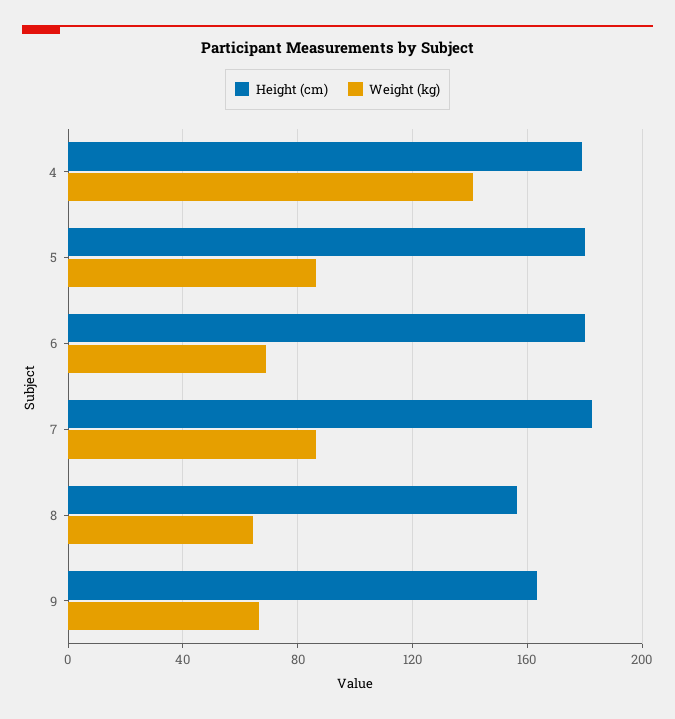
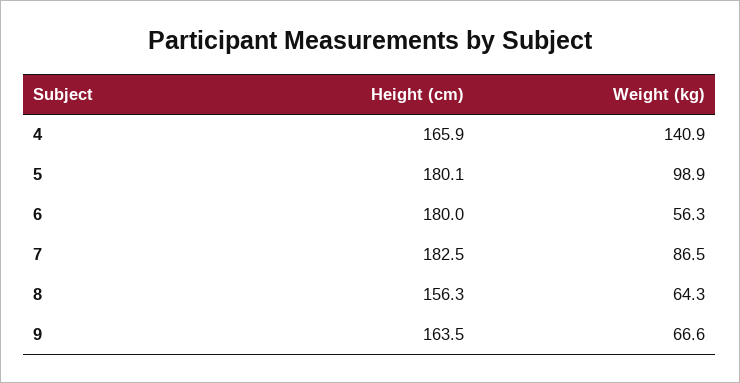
  {
    "Height (cm)": {
-     "4": 180,
+     "4": 165.9,
      "5": 180.1,
      "6": 180,
      "7": 182.5,
      "8": 156.3,
      "9": 163.5
    },
    "Weight (kg)": {
      "4": 140.9,
-     "5": 85,
+     "5": 98.9,
-     "6": 70,
+     "6": 56.3,
      "7": 86.5,
      "8": 64.3,
      "9": 66.6
    }
  }

